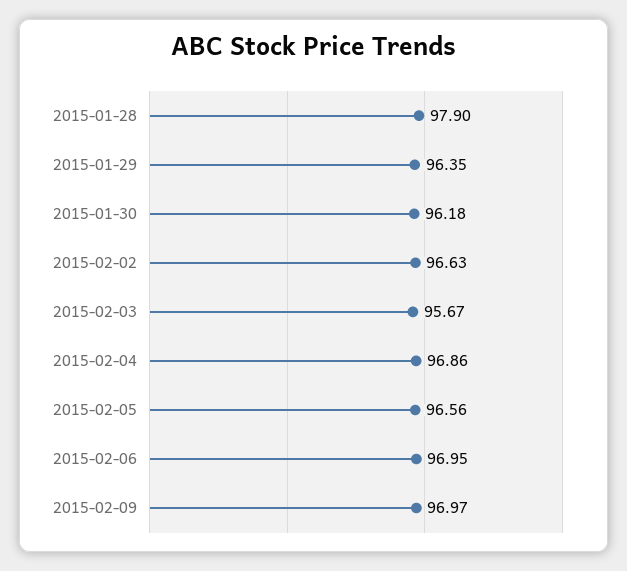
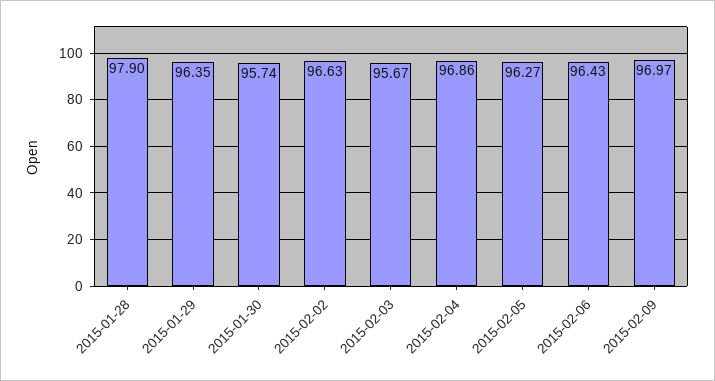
  {
    "2015-01-28": 97.9,
    "2015-01-29": 96.35,
-   "2015-01-30": 96.18,
+   "2015-01-30": 95.74,
    "2015-02-02": 96.63,
    "2015-02-03": 95.67,
    "2015-02-04": 96.86,
-   "2015-02-05": 96.56,
+   "2015-02-05": 96.27,
-   "2015-02-06": 96.95,
+   "2015-02-06": 96.43,
    "2015-02-09": 96.97
  }

